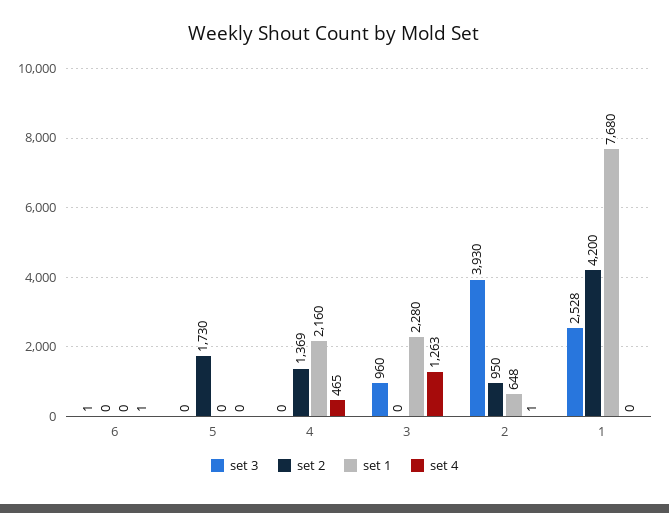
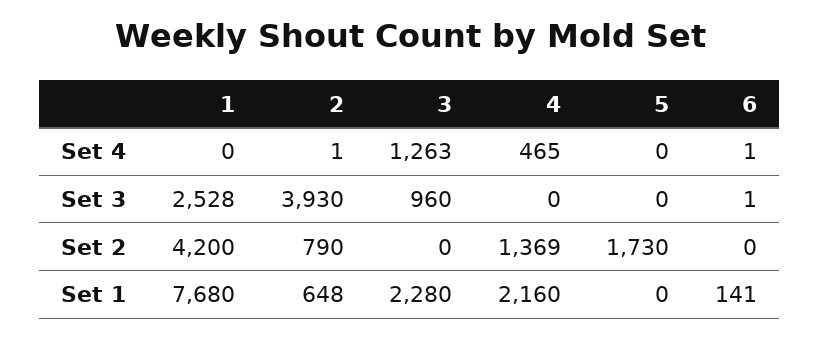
  {
    "set 3": {
      "6": 1,
      "5": 0,
      "4": 0,
      "3": 960,
      "2": 3930,
      "1": 2528
    },
    "set 2": {
      "6": 0,
      "5": 1730,
      "4": 1369,
      "3": 0,
-     "2": 950,
+     "2": 790,
      "1": 4200
    },
    "set 1": {
-     "6": 0,
+     "6": 141,
      "5": 0,
      "4": 2160,
      "3": 2280,
      "2": 648,
      "1": 7680
    },
    "set 4": {
      "6": 1,
      "5": 0,
      "4": 465,
      "3": 1263,
      "2": 1,
      "1": 0
    }
  }

